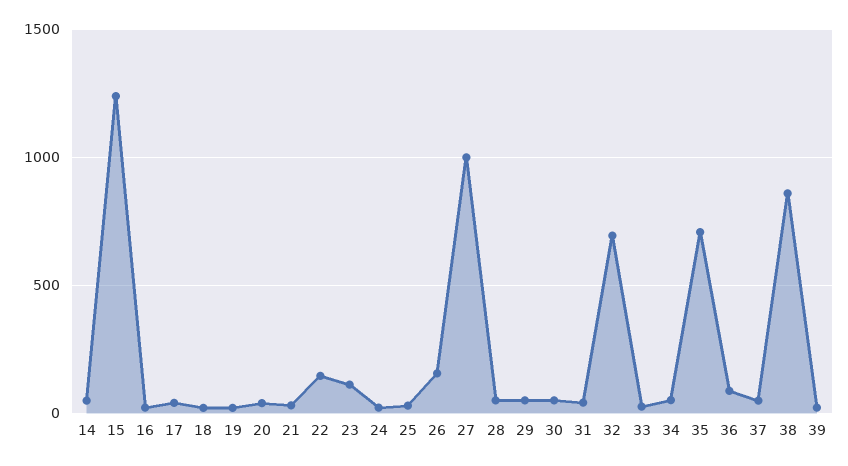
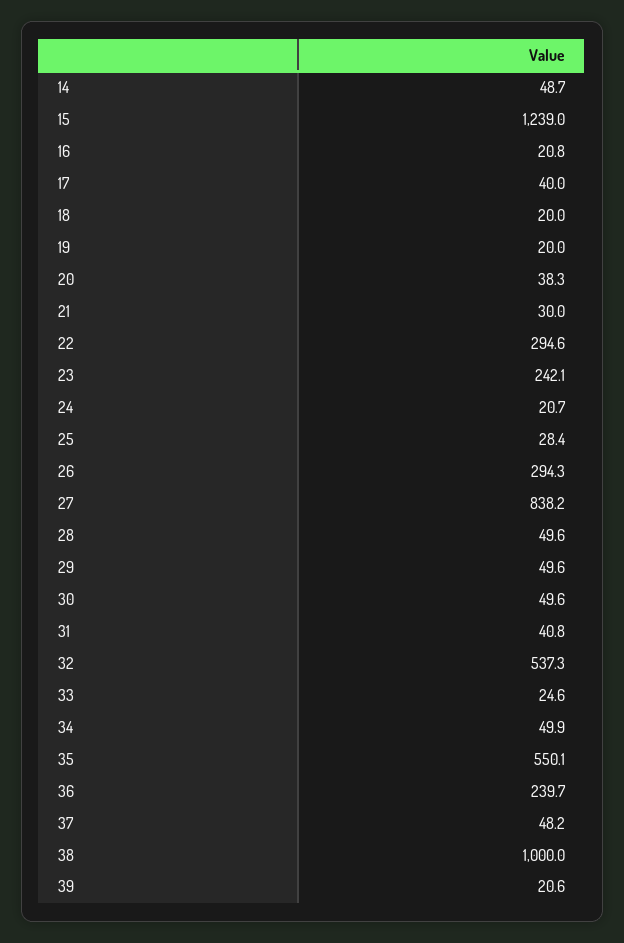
  {
    "14": 48.7,
    "15": 1239,
    "16": 20.8,
    "17": 40,
    "18": 20,
    "19": 20,
    "20": 38.3,
    "21": 30,
-   "22": 150,
+   "22": 294.6,
-   "23": 100,
+   "23": 242.1,
    "24": 20.7,
    "25": 28.4,
-   "26": 150,
+   "26": 294.3,
-   "27": 1000,
+   "27": 838.2,
    "28": 49.6,
    "29": 49.6,
    "30": 49.6,
    "31": 40.8,
-   "32": 700,
+   "32": 537.3,
    "33": 24.6,
    "34": 49.9,
-   "35": 700,
+   "35": 550.1,
-   "36": 100,
+   "36": 239.7,
    "37": 48.2,
-   "38": 850,
+   "38": 1000,
    "39": 20.6
  }

